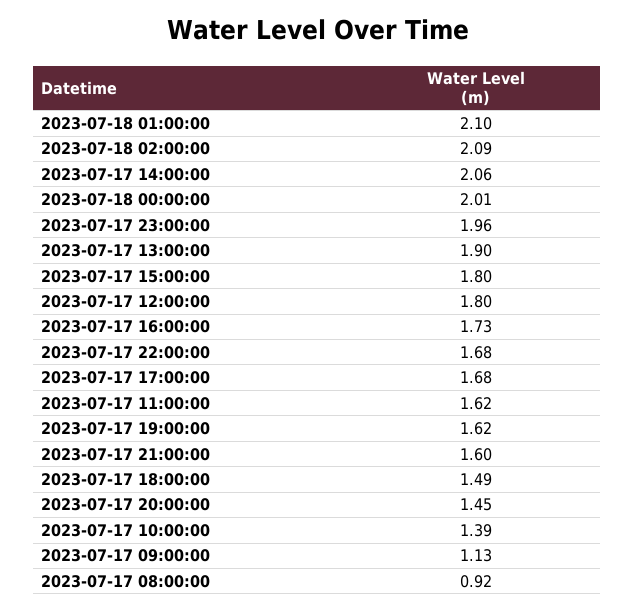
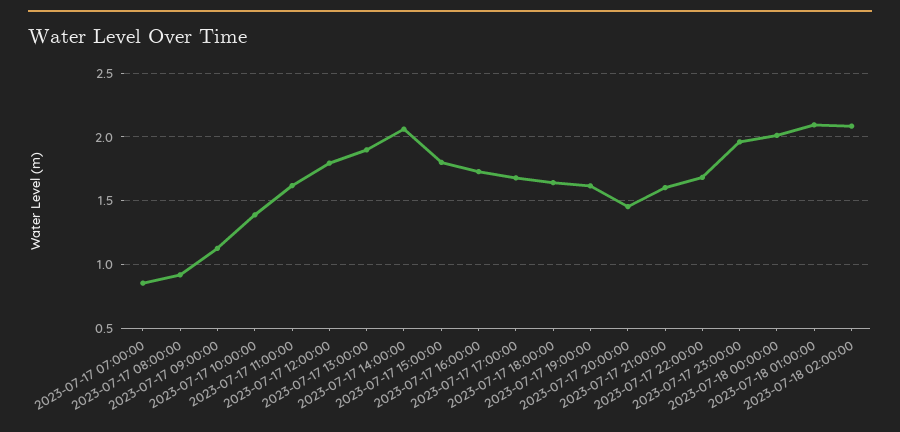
  {
    "2023-07-18 01:00:00": 2.1,
    "2023-07-18 02:00:00": 2.09,
    "2023-07-17 14:00:00": 2.06,
    "2023-07-18 00:00:00": 2.01,
    "2023-07-17 23:00:00": 1.96,
    "2023-07-17 13:00:00": 1.9,
    "2023-07-17 15:00:00": 1.8,
    "2023-07-17 12:00:00": 1.8,
    "2023-07-17 16:00:00": 1.73,
    "2023-07-17 22:00:00": 1.68,
    "2023-07-17 17:00:00": 1.68,
    "2023-07-17 11:00:00": 1.62,
    "2023-07-17 19:00:00": 1.62,
    "2023-07-17 21:00:00": 1.6,
-   "2023-07-17 18:00:00": 1.49,
+   "2023-07-17 18:00:00": 1.65,
    "2023-07-17 20:00:00": 1.45,
    "2023-07-17 10:00:00": 1.39,
    "2023-07-17 09:00:00": 1.13,
-   "2023-07-17 08:00:00": 0.92
+   "2023-07-17 08:00:00": 0.92,
+   "2023-07-17 07:00:00": 0.85
  }

